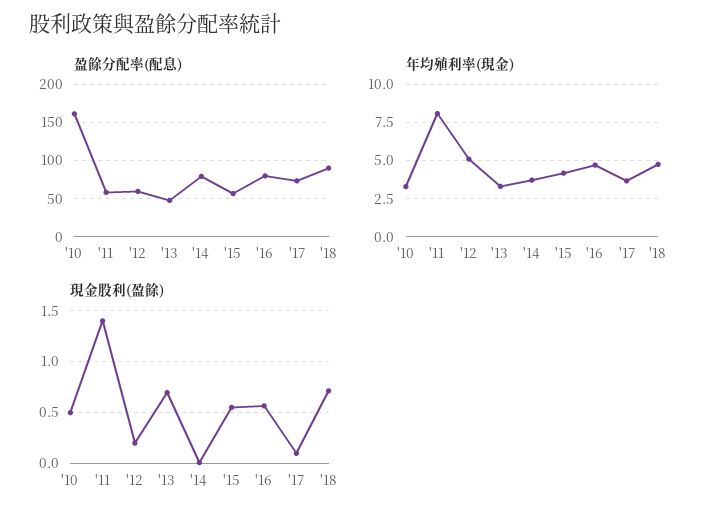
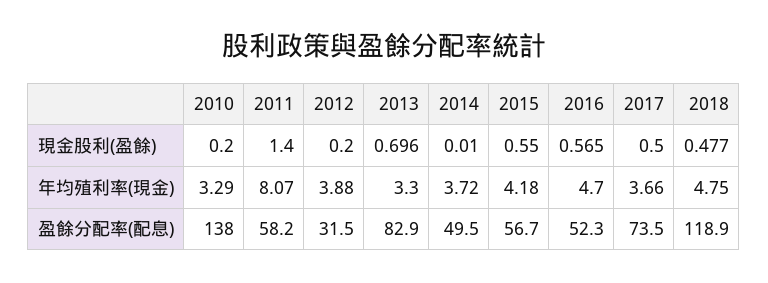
  {
    "盈餘分配率(配息)": {
-     "'10": 160,
+     "'10": 138,
      "'11": 58.2,
-     "'12": 60,
+     "'12": 31.5,
-     "'13": 50,
+     "'13": 82.9,
-     "'14": 80,
+     "'14": 49.5,
      "'15": 56.7,
-     "'16": 80,
+     "'16": 52.3,
      "'17": 73.5,
-     "'18": 90
+     "'18": 118.9
    },
    "年均殖利率(現金)": {
      "'10": 3.29,
      "'11": 8.07,
-     "'12": 5,
+     "'12": 3.88,
      "'13": 3.3,
      "'14": 3.72,
      "'15": 4.18,
      "'16": 4.7,
      "'17": 3.66,
      "'18": 4.75
    },
    "現金股利(盈餘)": {
-     "'10": 0.5,
+     "'10": 0.2,
      "'11": 1.4,
      "'12": 0.2,
      "'13": 0.696,
      "'14": 0.01,
      "'15": 0.55,
      "'16": 0.565,
-     "'17": 0.1,
+     "'17": 0.5,
-     "'18": 0.7
+     "'18": 0.477
    }
  }

